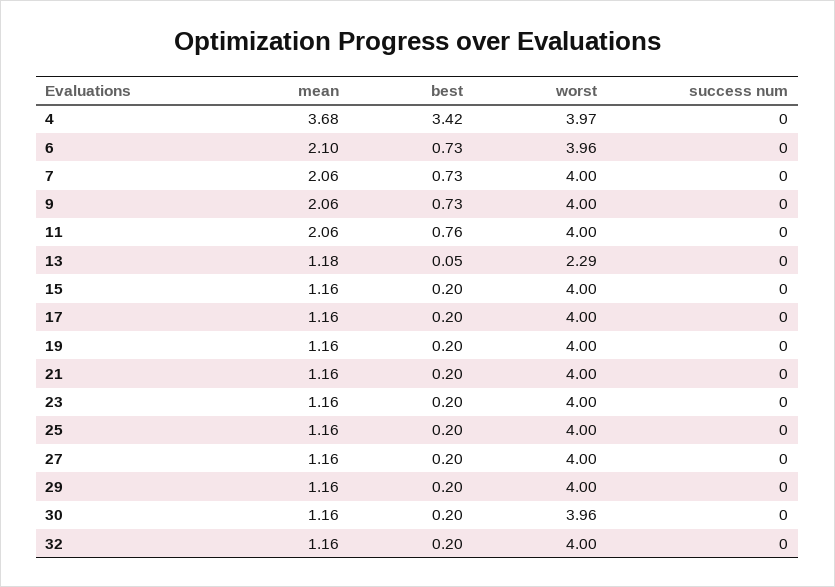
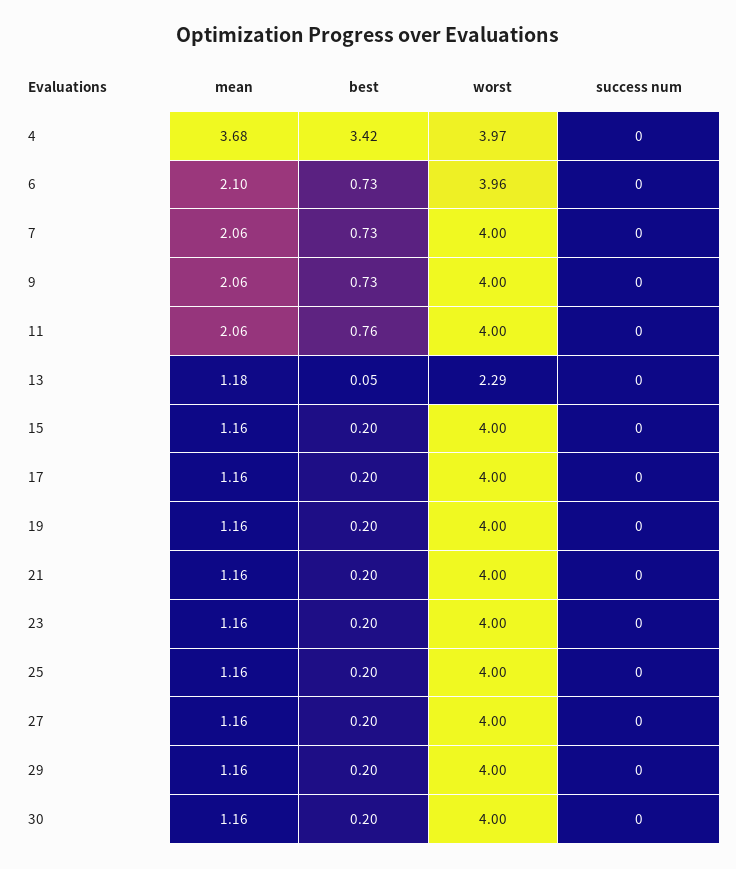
  {
    "mean": {
      "4": 3.68,
      "6": 2.1,
      "7": 2.06,
      "9": 2.06,
      "11": 2.06,
      "13": 1.18,
      "15": 1.16,
      "17": 1.16,
      "19": 1.16,
      "21": 1.16,
      "23": 1.16,
      "25": 1.16,
      "27": 1.16,
      "29": 1.16,
-     "30": 1.16,
+     "30": 1.16
-     "32": 1.16
    },
    "best": {
      "4": 3.42,
      "6": 0.73,
      "7": 0.73,
      "9": 0.73,
      "11": 0.76,
      "13": 0.05,
      "15": 0.2,
      "17": 0.2,
      "19": 0.2,
      "21": 0.2,
      "23": 0.2,
      "25": 0.2,
      "27": 0.2,
      "29": 0.2,
-     "30": 0.2,
+     "30": 0.2
-     "32": 0.2
    },
    "worst": {
      "4": 3.97,
      "6": 3.96,
      "7": 4,
      "9": 4,
      "11": 4,
      "13": 2.29,
      "15": 4,
      "17": 4,
      "19": 4,
      "21": 4,
      "23": 4,
      "25": 4,
      "27": 4,
      "29": 4,
-     "30": 3.96,
+     "30": 4
-     "32": 4
    },
    "success num": {
      "4": 0,
      "6": 0,
      "7": 0,
      "9": 0,
      "11": 0,
      "13": 0,
      "15": 0,
      "17": 0,
      "19": 0,
      "21": 0,
      "23": 0,
      "25": 0,
      "27": 0,
      "29": 0,
-     "30": 0,
+     "30": 0
-     "32": 0
    }
  }

